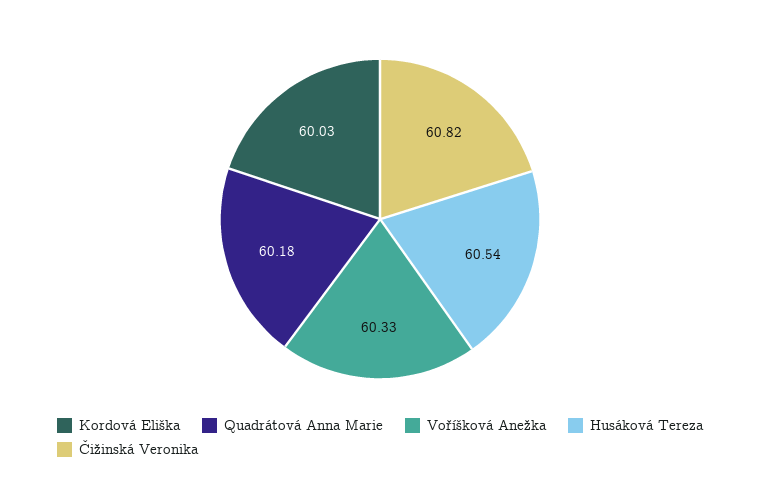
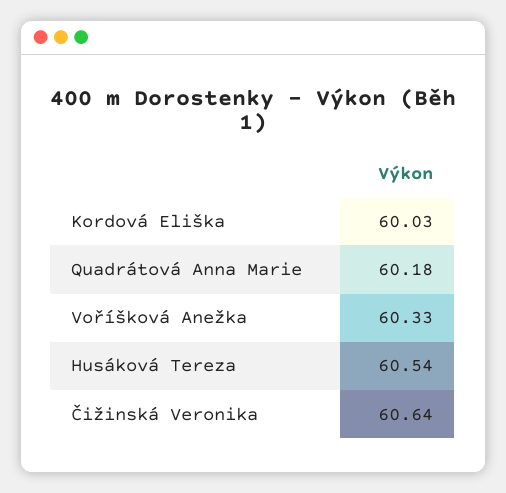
  {
    "Kordová Eliška": 60.03,
    "Quadrátová Anna Marie": 60.18,
    "Voříšková Anežka": 60.33,
    "Husáková Tereza": 60.54,
-   "Čižinská Veronika": 60.82
+   "Čižinská Veronika": 60.64
  }

